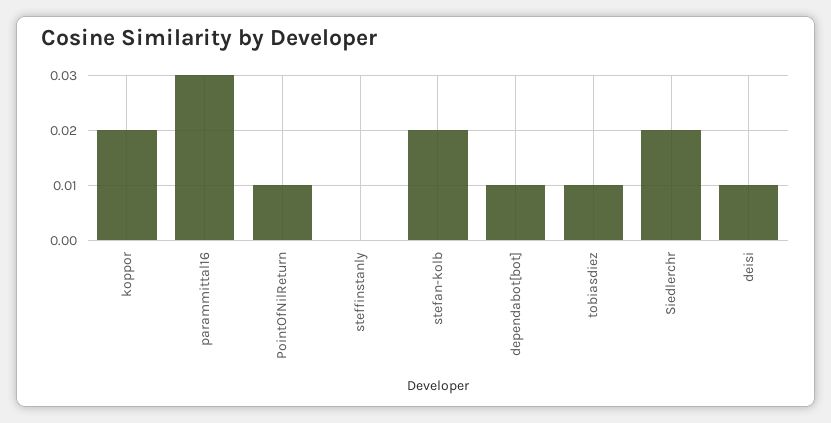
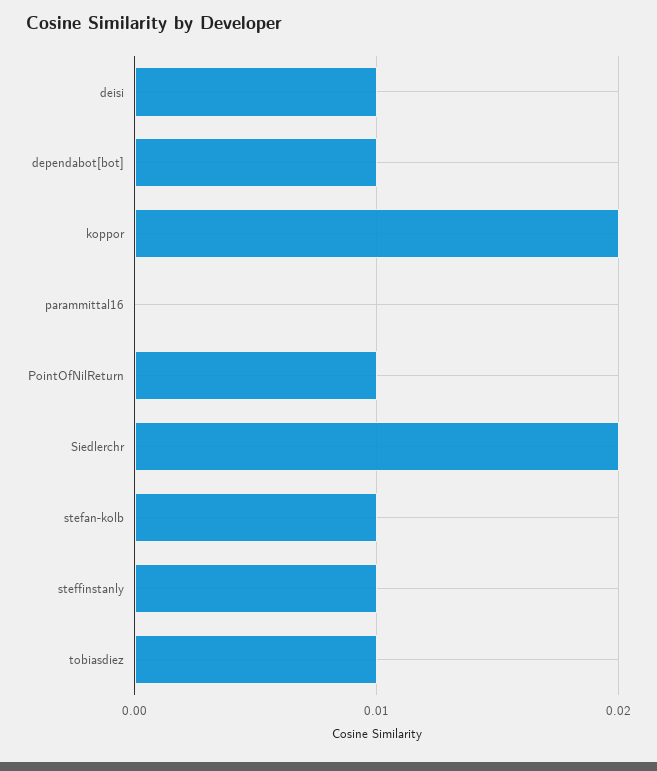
  {
    "koppor": 0.02,
-   "parammittal16": 0.03,
+   "parammittal16": 0,
    "PointOfNilReturn": 0.01,
-   "steffinstanly": 0,
+   "steffinstanly": 0.01,
-   "stefan-kolb": 0.02,
+   "stefan-kolb": 0.01,
    "dependabot[bot]": 0.01,
    "tobiasdiez": 0.01,
    "Siedlerchr": 0.02,
    "deisi": 0.01
  }

